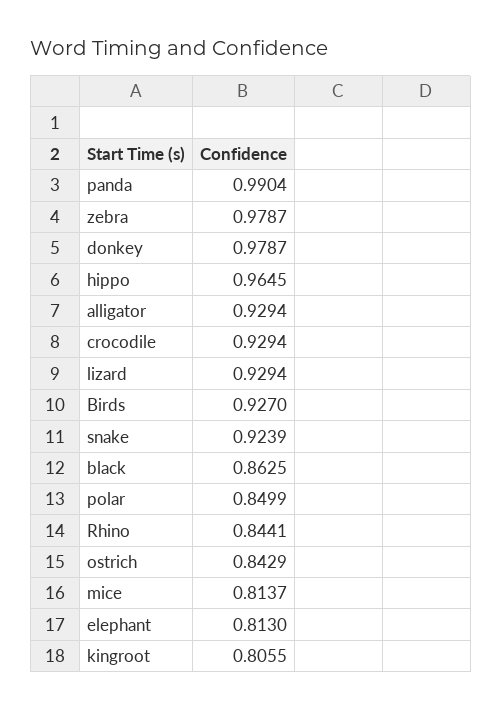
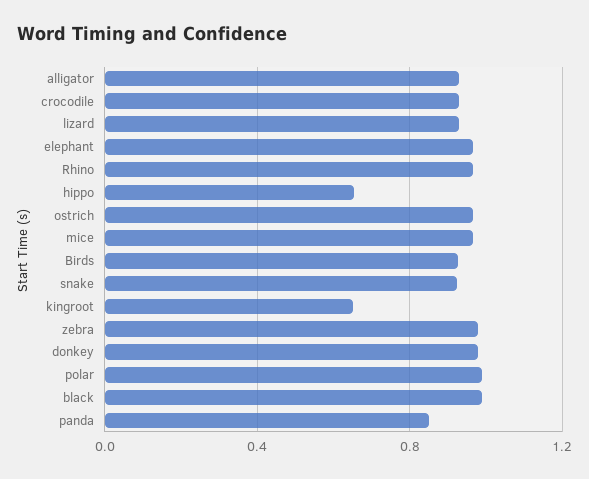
  {
-   "panda": 0.9904,
+   "panda": 0.85,
    "zebra": 0.9787,
    "donkey": 0.9787,
-   "hippo": 0.9645,
+   "hippo": 0.65,
    "alligator": 0.9294,
    "crocodile": 0.9294,
    "lizard": 0.9294,
    "Birds": 0.927,
    "snake": 0.9239,
-   "black": 0.8625,
+   "black": 1,
-   "polar": 0.8499,
+   "polar": 1,
-   "Rhino": 0.8441,
+   "Rhino": 0.95,
-   "ostrich": 0.8429,
+   "ostrich": 0.95,
-   "mice": 0.8137,
+   "mice": 0.95,
-   "elephant": 0.813,
+   "elephant": 0.95,
-   "kingroot": 0.8055
+   "kingroot": 0.65
  }

